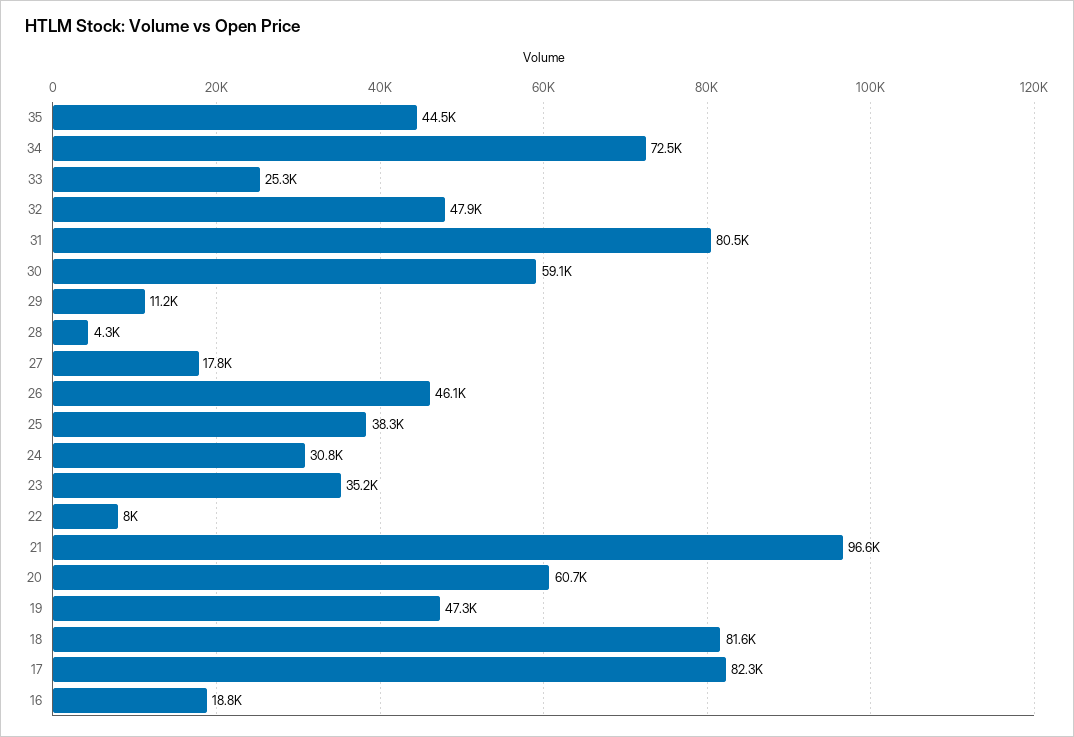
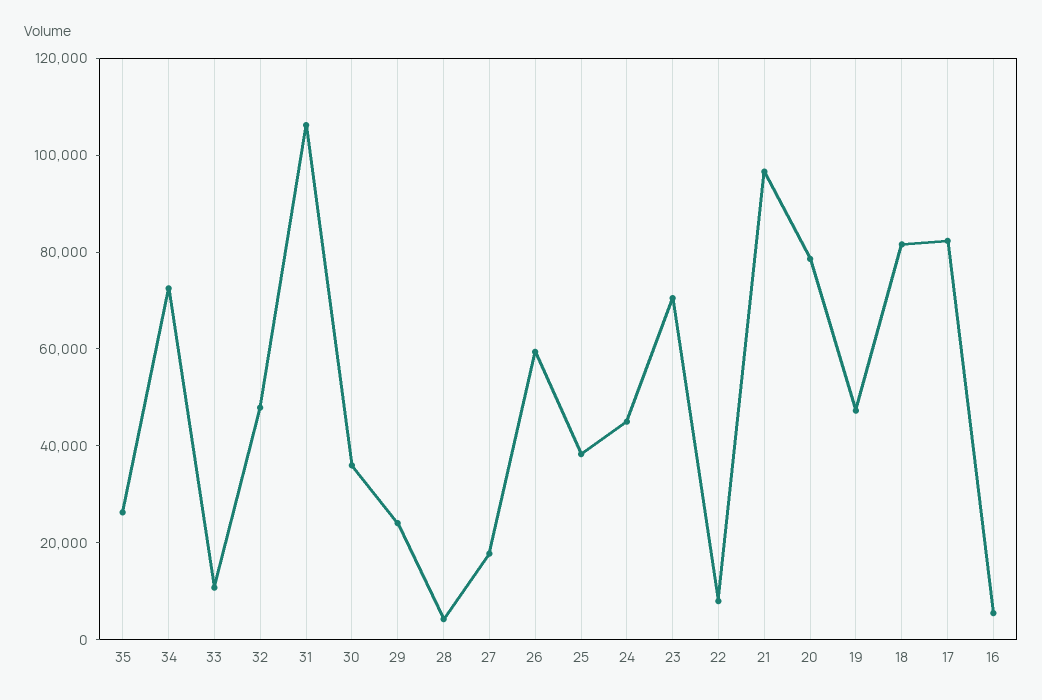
  {
-   "35": 44500,
+   "35": 25000,
    "34": 72500,
-   "33": 25300,
+   "33": 10000,
    "32": 47900,
-   "31": 80500,
+   "31": 105000,
-   "30": 59100,
+   "30": 35000,
-   "29": 11200,
+   "29": 25000,
    "28": 4300,
    "27": 17800,
-   "26": 46100,
+   "26": 60000,
    "25": 38300,
-   "24": 30800,
+   "24": 45000,
-   "23": 35200,
+   "23": 70000,
    "22": 8000,
    "21": 96600,
-   "20": 60700,
+   "20": 80000,
    "19": 47300,
    "18": 81600,
    "17": 82300,
-   "16": 18800
+   "16": 5000
  }

